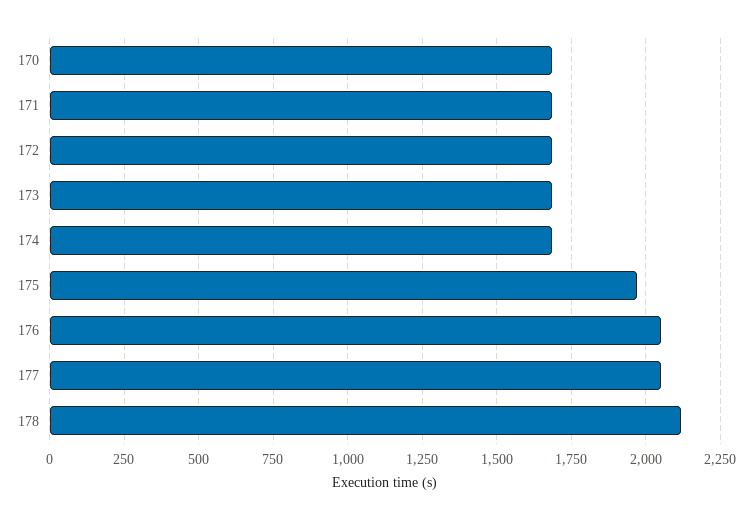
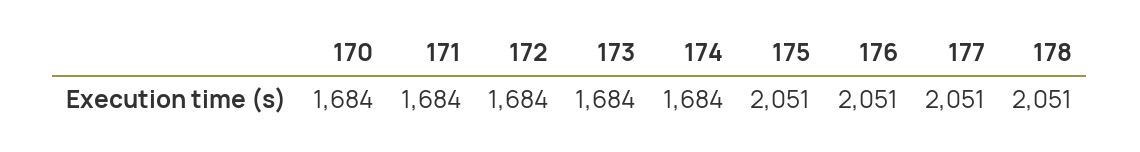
  {
    "170": 1684,
    "171": 1684,
    "172": 1684,
    "173": 1684,
    "174": 1684,
-   "175": 1975,
+   "175": 2051,
    "176": 2051,
    "177": 2051,
-   "178": 2125
+   "178": 2051
  }

